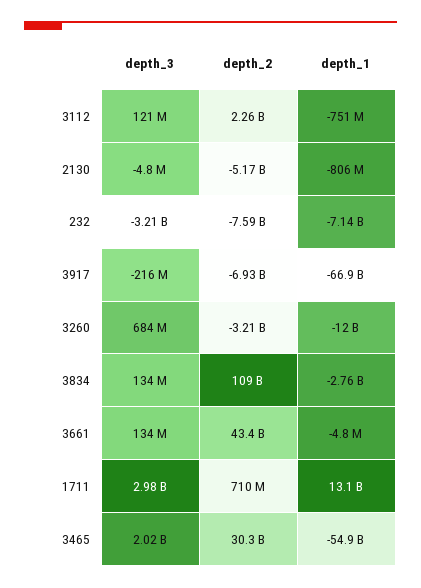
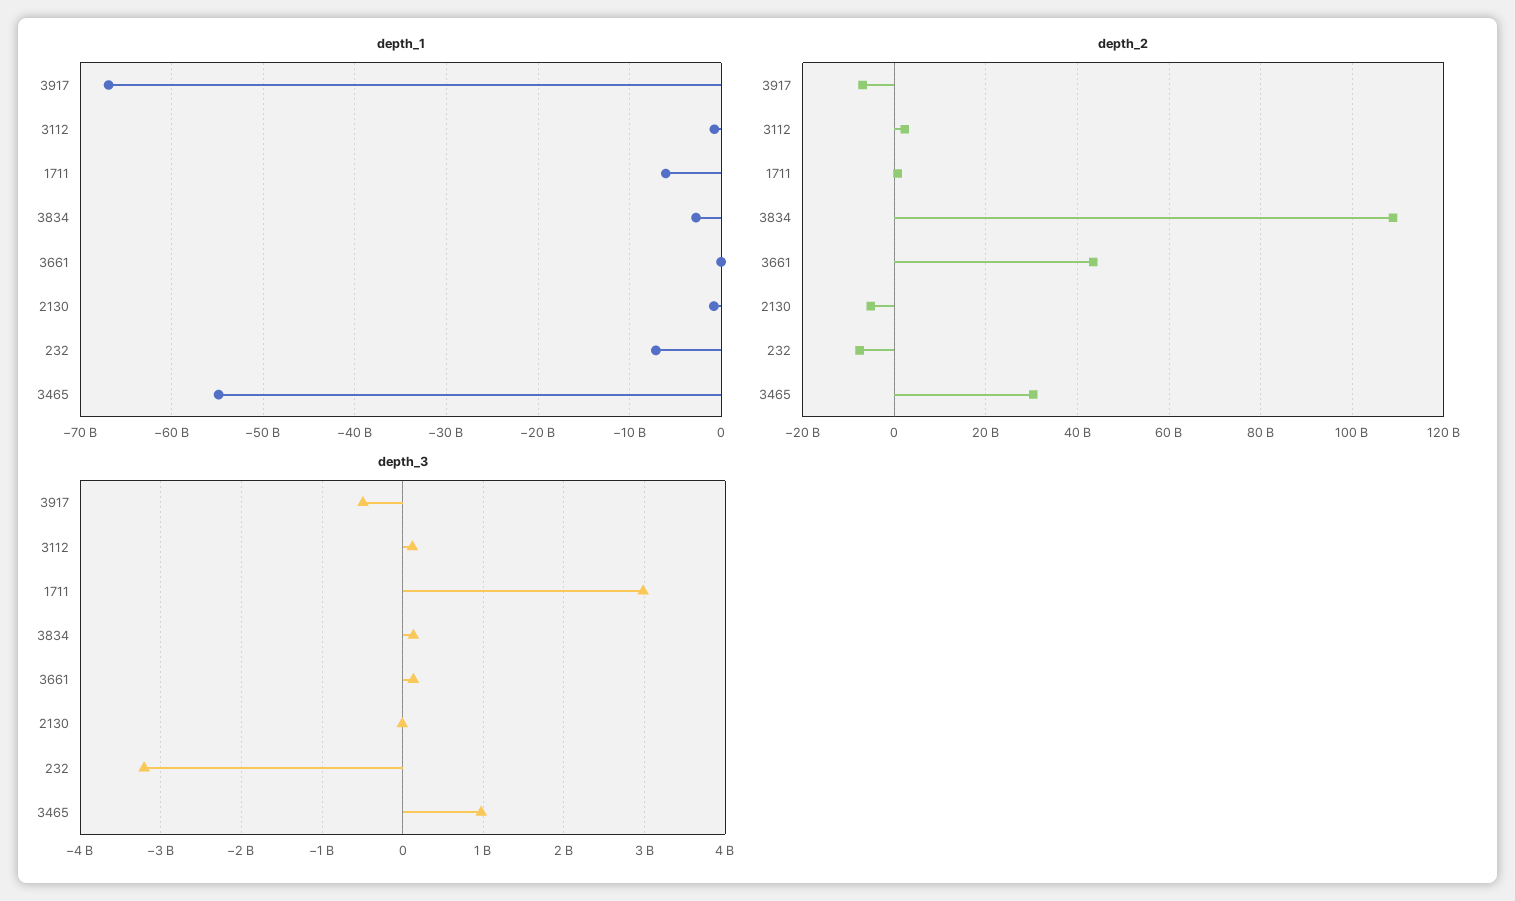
  {
    "depth_3": {
      "3112": 121000000,
      "2130": -4800000,
      "232": -3210000000,
-     "3917": -216000000,
+     "3917": -500000000,
-     "3260": 684000000,
      "3834": 134000000,
      "3661": 134000000,
      "1711": 2980000000,
-     "3465": 2020000000
+     "3465": 1000000000
    },
    "depth_2": {
      "3112": 2260000000,
      "2130": -5170000000,
      "232": -7590000000,
      "3917": -6930000000,
-     "3260": -3210000000,
      "3834": 109000000000,
      "3661": 43400000000,
      "1711": 710000000,
      "3465": 30300000000
    },
    "depth_1": {
      "3112": -751000000,
      "2130": -806000000,
      "232": -7140000000,
      "3917": -66900000000,
-     "3260": -12000000000,
      "3834": -2760000000,
      "3661": -4800000,
-     "1711": 13100000000,
+     "1711": -6000000000,
      "3465": -54900000000
    }
  }

